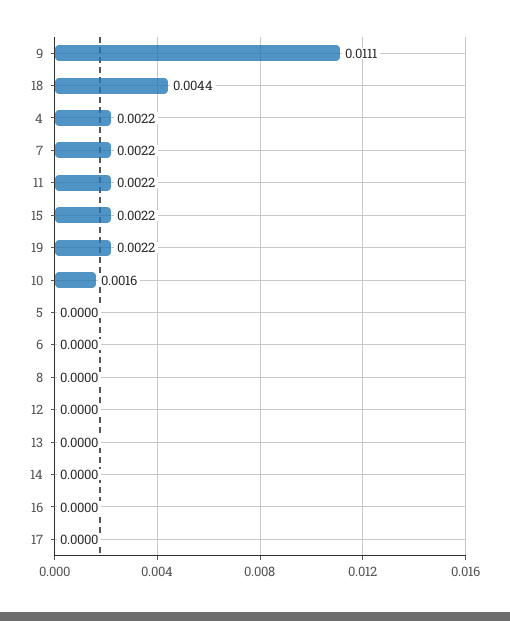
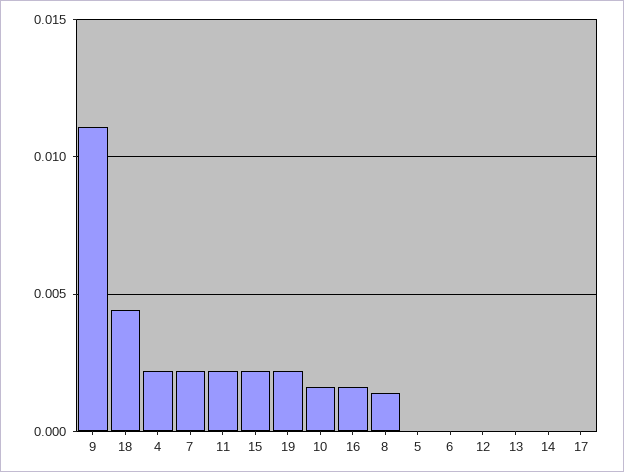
  {
    "9": 0.0111,
    "18": 0.0044,
    "4": 0.0022,
    "7": 0.0022,
    "11": 0.0022,
    "15": 0.0022,
    "19": 0.0022,
    "10": 0.0016,
    "5": 0,
    "6": 0,
-   "8": 0,
+   "8": 0.0015,
    "12": 0,
    "13": 0,
    "14": 0,
-   "16": 0,
+   "16": 0.0015,
    "17": 0
  }

